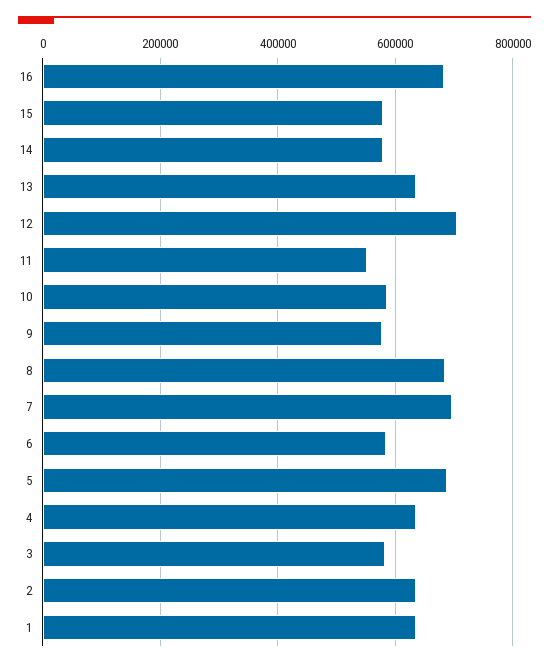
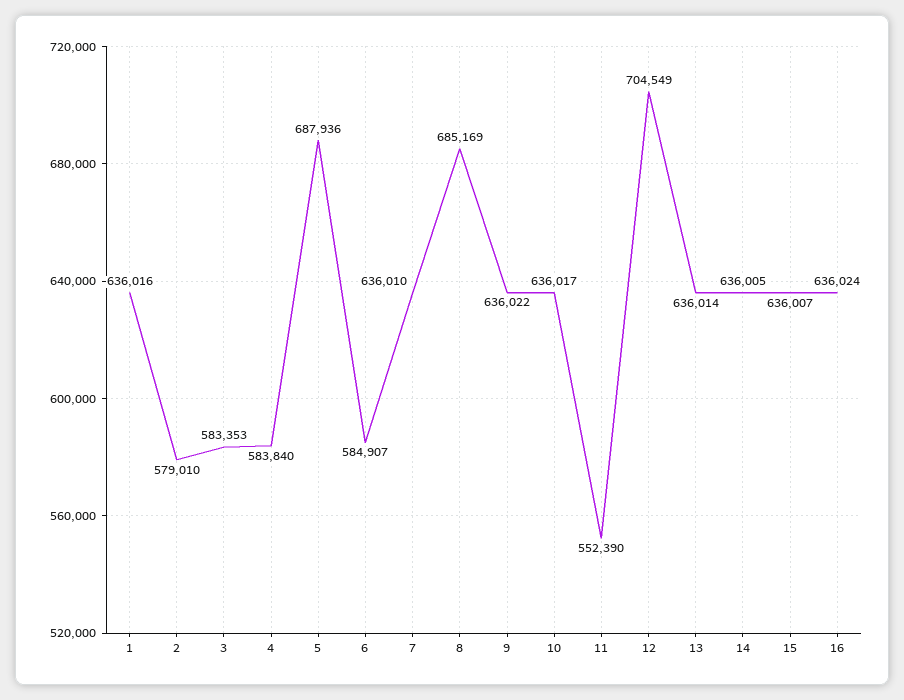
  {
-   "16": 680000,
+   "16": 636024,
-   "15": 580000,
+   "15": 636007,
-   "14": 580000,
+   "14": 636005,
    "13": 636014,
    "12": 704549,
    "11": 552390,
-   "10": 580000,
+   "10": 636017,
-   "9": 580000,
+   "9": 636022,
    "8": 685169,
-   "7": 700000,
+   "7": 636010,
    "6": 584907,
    "5": 687936,
-   "4": 640000,
+   "4": 583840,
    "3": 583353,
-   "2": 640000,
+   "2": 579010,
    "1": 636016
  }

